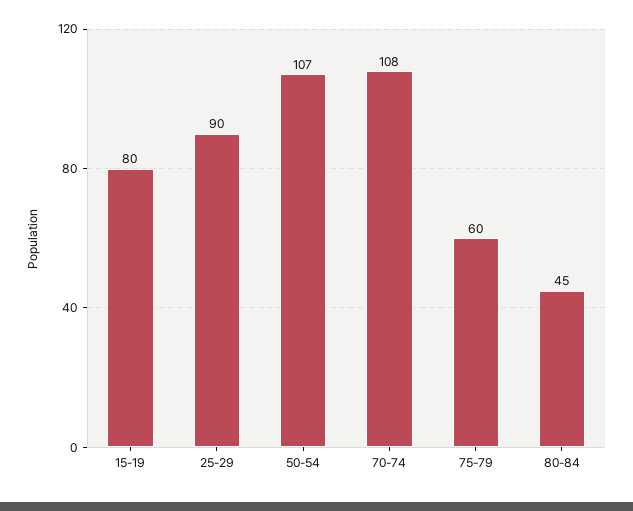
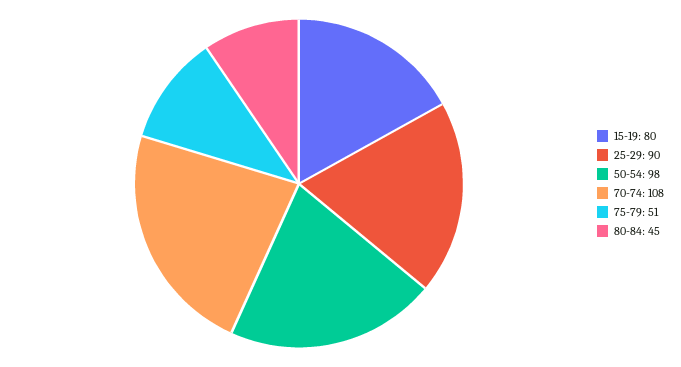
  {
    "15-19": 80,
    "25-29": 90,
-   "50-54": 107,
+   "50-54": 98,
    "70-74": 108,
-   "75-79": 60,
+   "75-79": 51,
    "80-84": 45
  }

